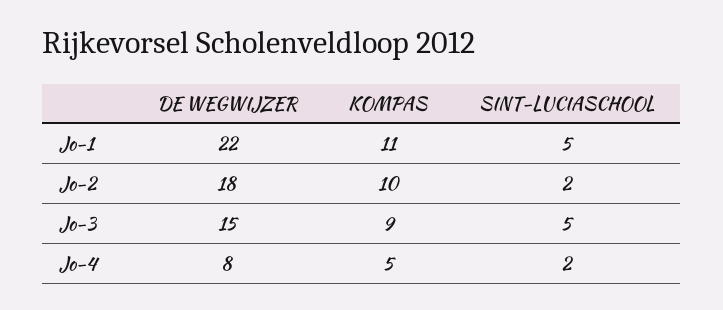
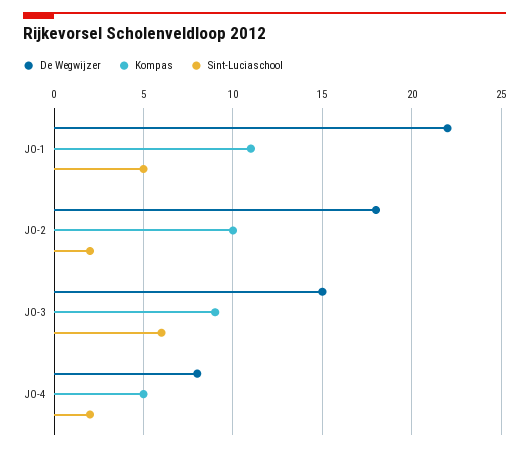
  {
    "DE WEGWIJZER": {
      "Jo-1": 22,
      "Jo-2": 18,
      "Jo-3": 15,
      "Jo-4": 8
    },
    "KOMPAS": {
      "Jo-1": 11,
      "Jo-2": 10,
      "Jo-3": 9,
      "Jo-4": 5
    },
    "SINT-LUCIASCHOOL": {
      "Jo-1": 5,
      "Jo-2": 2,
-     "Jo-3": 5,
+     "Jo-3": 6,
      "Jo-4": 2
    }
  }

